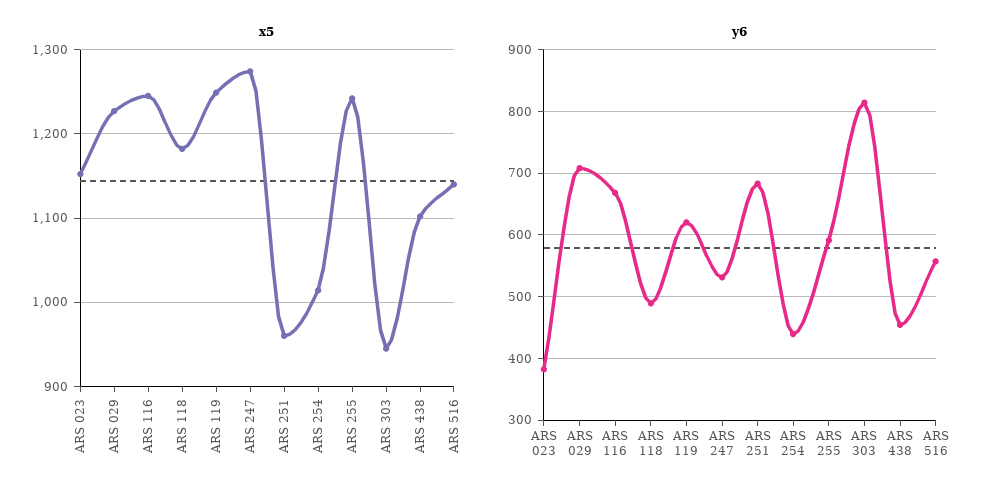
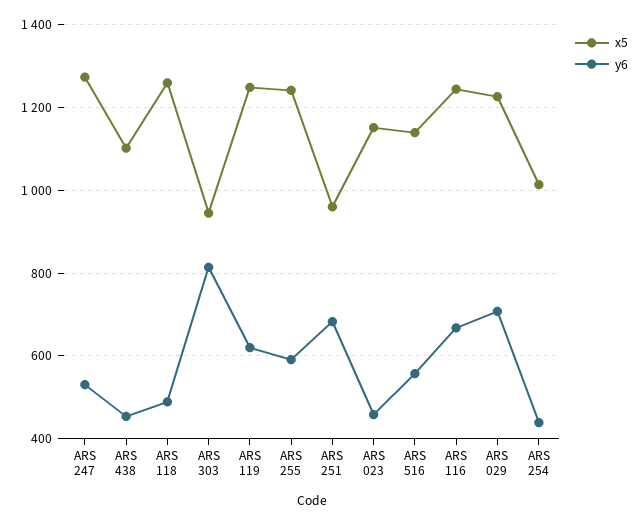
  {
    "x5": {
      "ARS 023": 1150,
      "ARS 029": 1230,
      "ARS 116": 1250,
-     "ARS 118": 1180,
+     "ARS 118": 1260,
      "ARS 119": 1250,
      "ARS 247": 1270,
      "ARS 251": 960,
      "ARS 254": 1010,
      "ARS 255": 1240,
      "ARS 303": 950,
      "ARS 438": 1100,
      "ARS 516": 1140
    },
    "y6": {
-     "ARS 023": 380,
+     "ARS 023": 460,
      "ARS 029": 710,
      "ARS 116": 670,
      "ARS 118": 490,
      "ARS 119": 620,
      "ARS 247": 530,
      "ARS 251": 680,
      "ARS 254": 440,
      "ARS 255": 590,
      "ARS 303": 810,
      "ARS 438": 450,
      "ARS 516": 560
    }
  }

